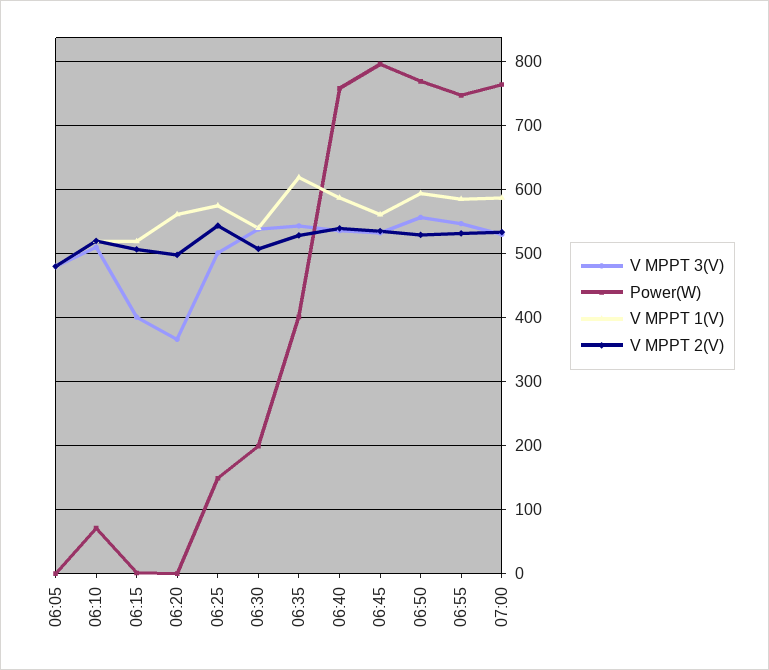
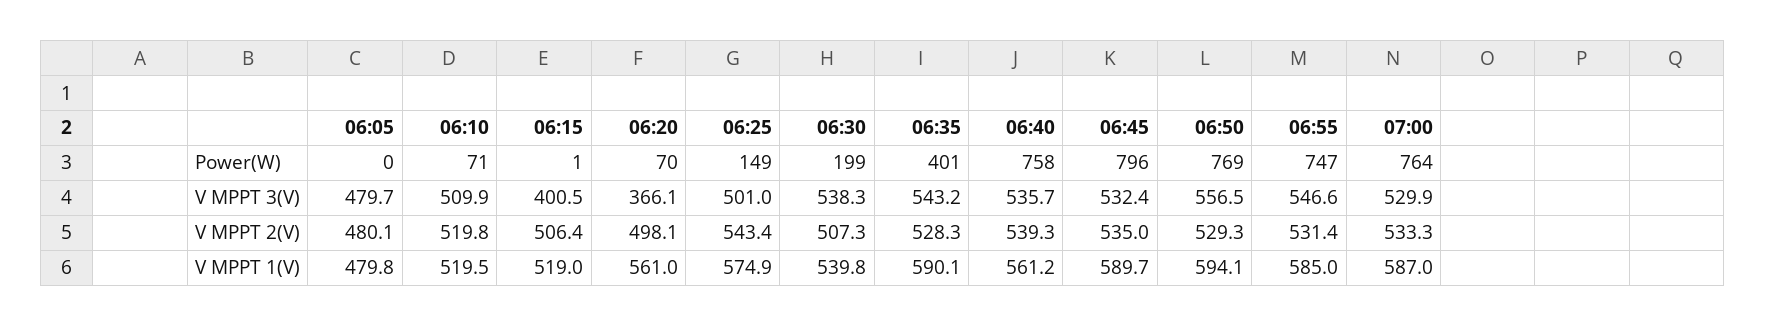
  {
    "V MPPT 3(V)": {
      "06:05": 479.7,
      "06:10": 509.9,
      "06:15": 400.5,
      "06:20": 366.1,
      "06:25": 501,
      "06:30": 538.3,
      "06:35": 543.2,
      "06:40": 535.7,
      "06:45": 532.4,
      "06:50": 556.5,
      "06:55": 546.6,
      "07:00": 529.9
    },
    "Power(W)": {
      "06:05": 0,
      "06:10": 71,
      "06:15": 1,
-     "06:20": 0,
+     "06:20": 70,
      "06:25": 149,
      "06:30": 199,
      "06:35": 401,
      "06:40": 758,
      "06:45": 796,
      "06:50": 769,
      "06:55": 747,
      "07:00": 764
    },
    "V MPPT 1(V)": {
      "06:05": 479.8,
      "06:10": 519.5,
      "06:15": 519,
      "06:20": 561,
      "06:25": 574.9,
      "06:30": 539.8,
-     "06:35": 620,
+     "06:35": 590.1,
-     "06:40": 590,
+     "06:40": 561.2,
-     "06:45": 560,
+     "06:45": 589.7,
      "06:50": 594.1,
      "06:55": 585,
      "07:00": 587
    },
    "V MPPT 2(V)": {
      "06:05": 480.1,
      "06:10": 519.8,
      "06:15": 506.4,
      "06:20": 498.1,
      "06:25": 543.4,
      "06:30": 507.3,
      "06:35": 528.3,
      "06:40": 539.3,
      "06:45": 535,
      "06:50": 529.3,
      "06:55": 531.4,
      "07:00": 533.3
    }
  }

